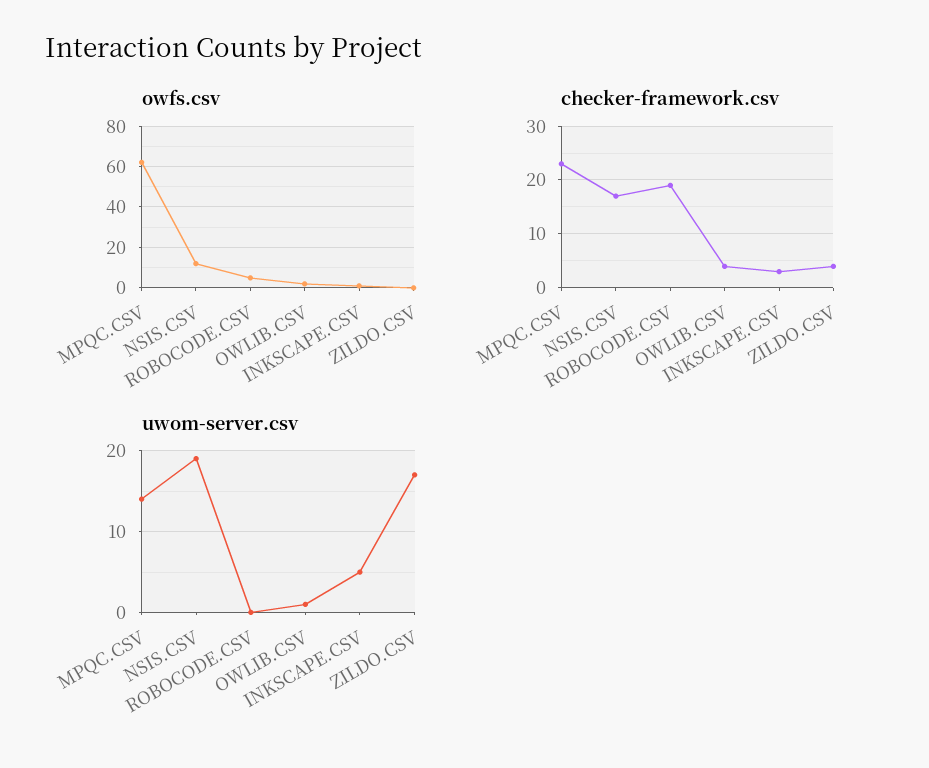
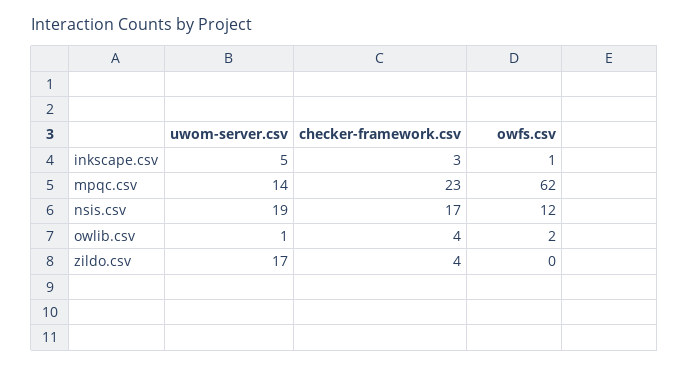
  {
    "owfs.csv": {
      "MPQC.CSV": 62,
      "NSIS.CSV": 12,
-     "ROBOCODE.CSV": 5,
      "OWLIB.CSV": 2,
      "INKSCAPE.CSV": 1,
      "ZILDO.CSV": 0
    },
    "checker-framework.csv": {
      "MPQC.CSV": 23,
      "NSIS.CSV": 17,
-     "ROBOCODE.CSV": 20,
      "OWLIB.CSV": 4,
      "INKSCAPE.CSV": 3,
      "ZILDO.CSV": 4
    },
    "uwom-server.csv": {
      "MPQC.CSV": 14,
      "NSIS.CSV": 19,
-     "ROBOCODE.CSV": 0,
      "OWLIB.CSV": 1,
      "INKSCAPE.CSV": 5,
      "ZILDO.CSV": 17
    }
  }

